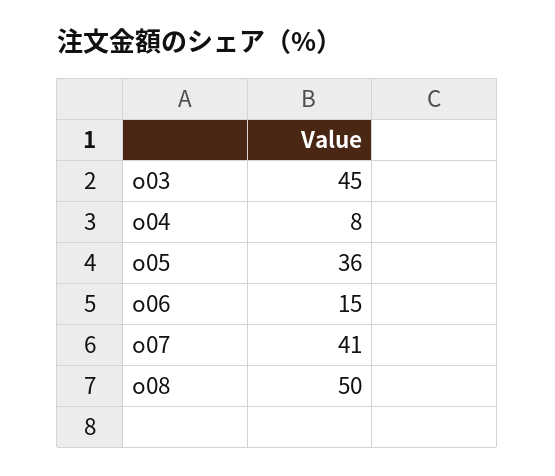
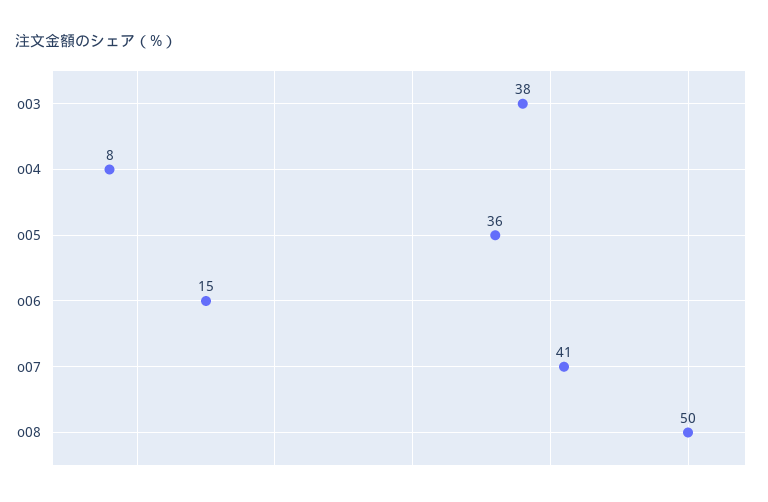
  {
-   "o03": 45,
+   "o03": 38,
    "o04": 8,
    "o05": 36,
    "o06": 15,
    "o07": 41,
    "o08": 50
  }

